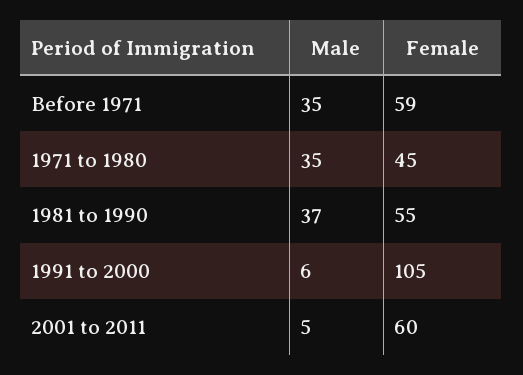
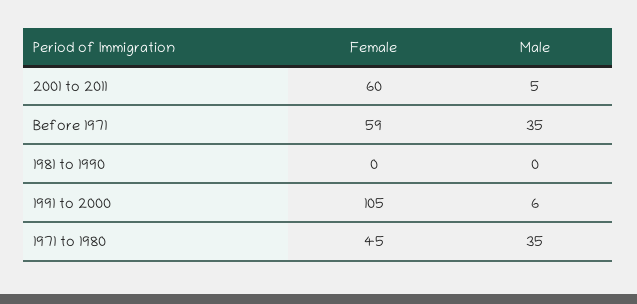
  {
    "Male": {
      "Before 1971": 35,
      "1971 to 1980": 35,
-     "1981 to 1990": 37,
+     "1981 to 1990": 0,
      "1991 to 2000": 6,
      "2001 to 2011": 5
    },
    "Female": {
      "Before 1971": 59,
      "1971 to 1980": 45,
-     "1981 to 1990": 55,
+     "1981 to 1990": 0,
      "1991 to 2000": 105,
      "2001 to 2011": 60
    }
  }

